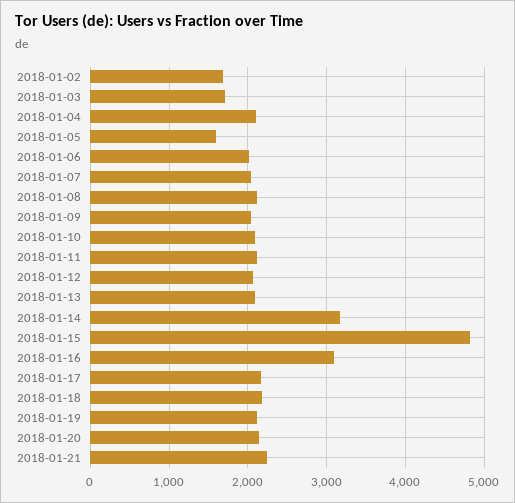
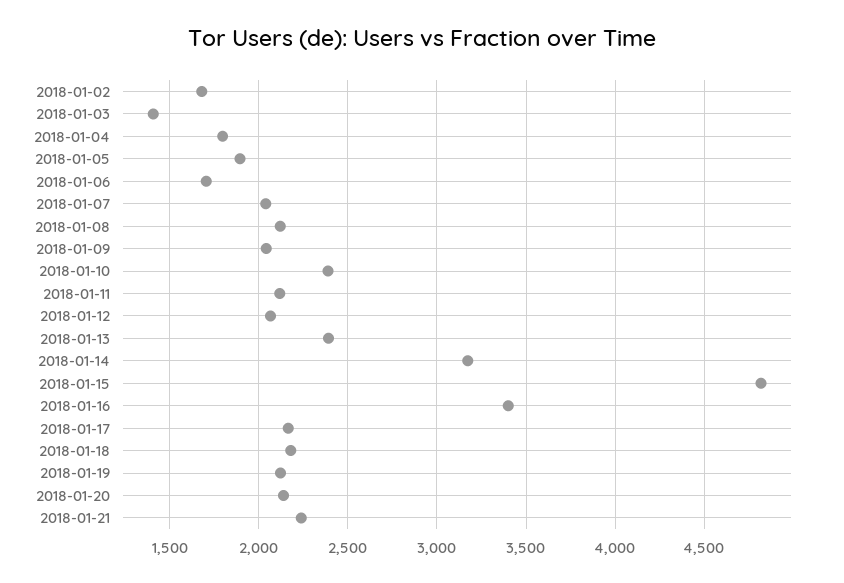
  {
    "2018-01-02": 1700,
-   "2018-01-03": 1700,
+   "2018-01-03": 1400,
-   "2018-01-04": 2100,
+   "2018-01-04": 1800,
-   "2018-01-05": 1600,
+   "2018-01-05": 1900,
-   "2018-01-06": 2000,
+   "2018-01-06": 1700,
    "2018-01-07": 2050,
    "2018-01-08": 2100,
    "2018-01-09": 2050,
-   "2018-01-10": 2100,
+   "2018-01-10": 2400,
    "2018-01-11": 2100,
    "2018-01-12": 2050,
-   "2018-01-13": 2100,
+   "2018-01-13": 2400,
    "2018-01-14": 3150,
    "2018-01-15": 4800,
-   "2018-01-16": 3100,
+   "2018-01-16": 3400,
    "2018-01-17": 2150,
    "2018-01-18": 2200,
    "2018-01-19": 2100,
    "2018-01-20": 2150,
    "2018-01-21": 2250
  }

